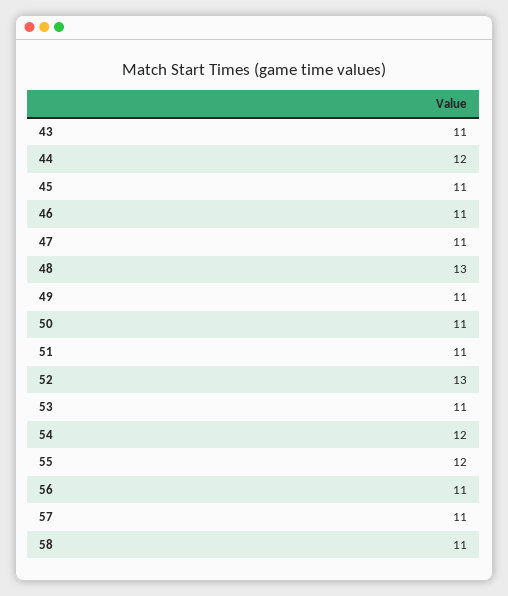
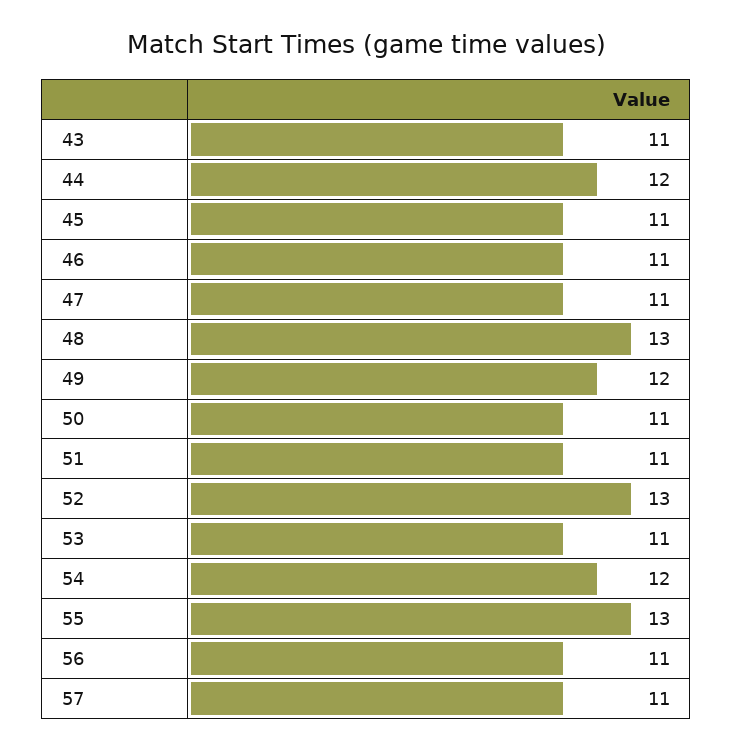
  {
    "43": 11,
    "44": 12,
    "45": 11,
    "46": 11,
    "47": 11,
    "48": 13,
-   "49": 11,
+   "49": 12,
    "50": 11,
    "51": 11,
    "52": 13,
    "53": 11,
    "54": 12,
-   "55": 12,
+   "55": 13,
    "56": 11,
-   "57": 11,
+   "57": 11
-   "58": 11
  }

